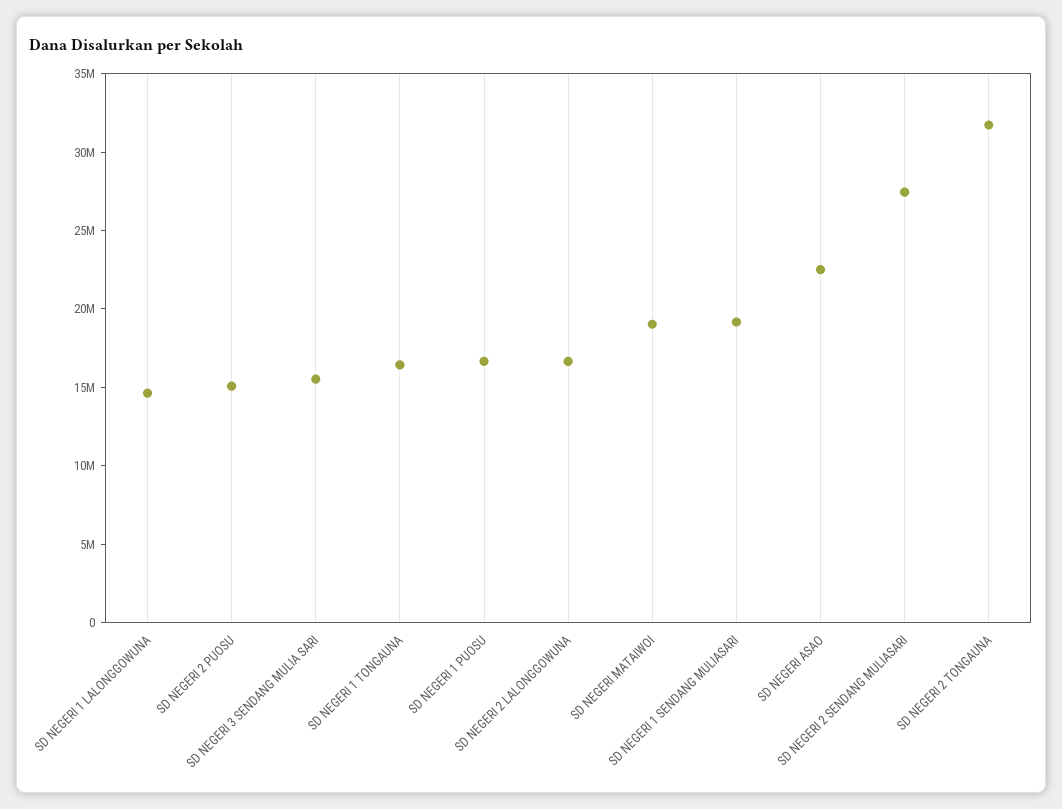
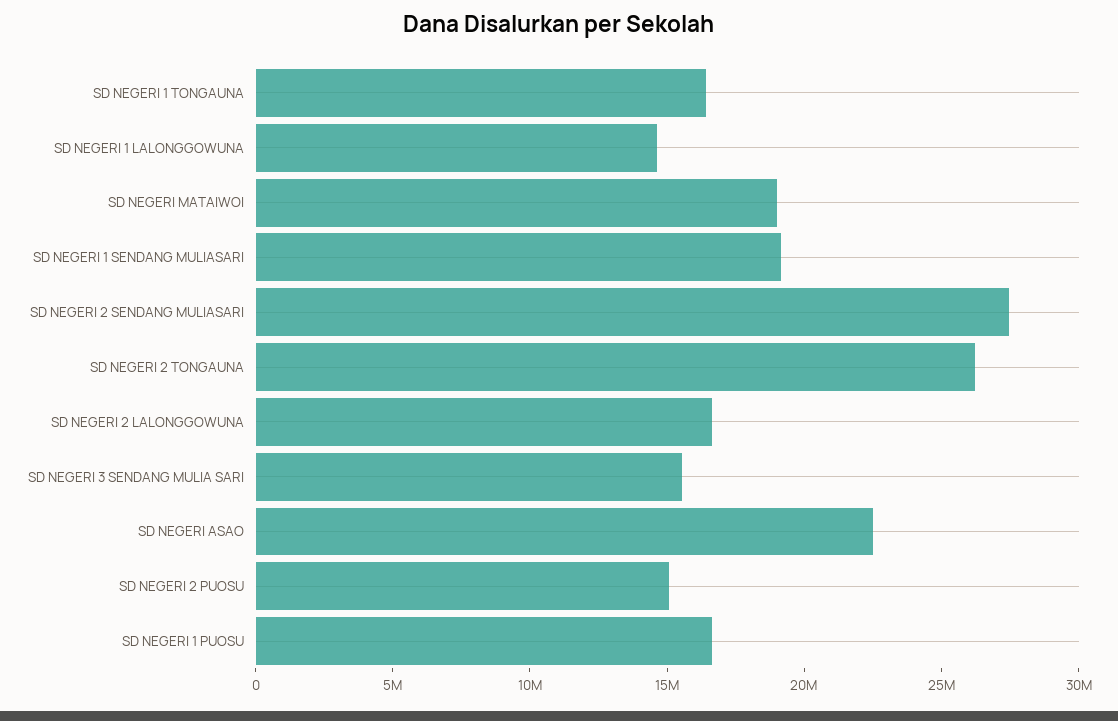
  {
    "SD NEGERI 1 LALONGGOWUNA": 15000000,
    "SD NEGERI 2 PUOSU": 15000000,
    "SD NEGERI 3 SENDANG MULIA SARI": 16000000,
    "SD NEGERI 1 TONGAUNA": 16000000,
    "SD NEGERI 1 PUOSU": 17000000,
    "SD NEGERI 2 LALONGGOWUNA": 17000000,
    "SD NEGERI MATAIWOI": 19000000,
    "SD NEGERI 1 SENDANG MULIASARI": 19000000,
    "SD NEGERI ASAO": 23000000,
    "SD NEGERI 2 SENDANG MULIASARI": 27000000,
-   "SD NEGERI 2 TONGAUNA": 32000000
+   "SD NEGERI 2 TONGAUNA": 26000000
  }

